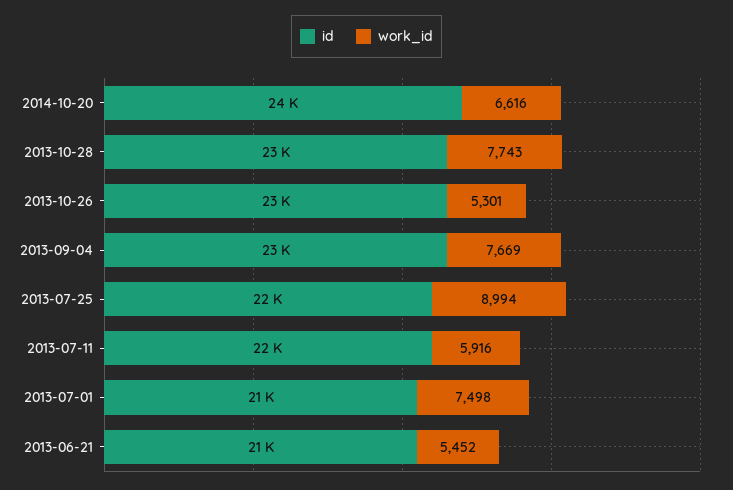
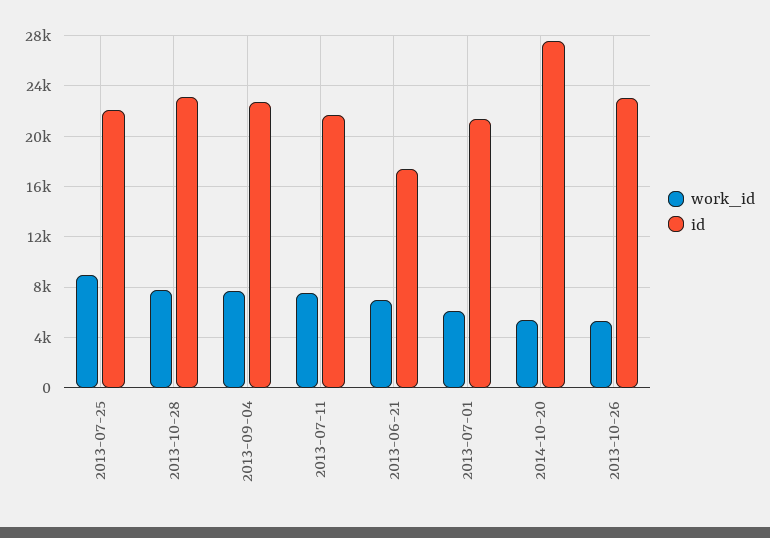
  {
    "id": {
-     "2014-10-20": 24000,
+     "2014-10-20": 27500,
      "2013-10-28": 23000,
      "2013-10-26": 23000,
      "2013-09-04": 23000,
      "2013-07-25": 22000,
      "2013-07-11": 22000,
      "2013-07-01": 21000,
-     "2013-06-21": 21000
+     "2013-06-21": 17500
    },
    "work_id": {
-     "2014-10-20": 6616,
+     "2014-10-20": 5500,
      "2013-10-28": 7743,
      "2013-10-26": 5301,
      "2013-09-04": 7669,
      "2013-07-25": 8994,
-     "2013-07-11": 5916,
+     "2013-07-11": 7500,
-     "2013-07-01": 7498,
+     "2013-07-01": 6000,
-     "2013-06-21": 5452
+     "2013-06-21": 7000
    }
  }

